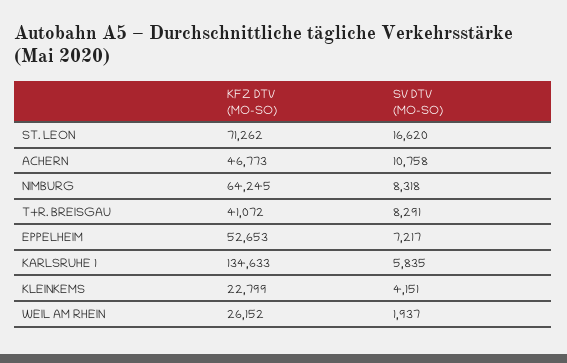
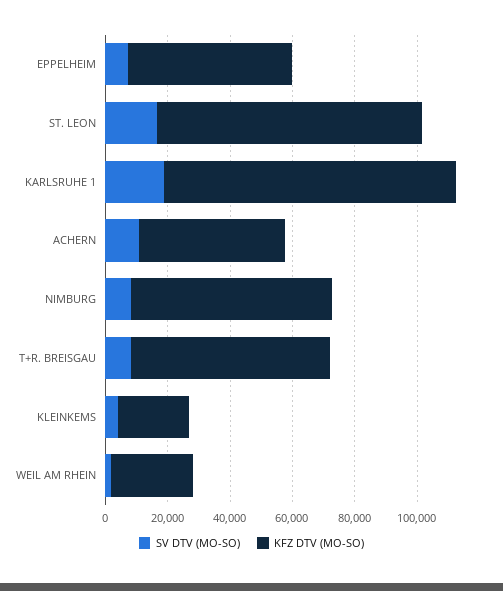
  {
    "KFZ DTV (MO-SO)": {
-     "ST. LEON": 71262,
+     "ST. LEON": 85000,
      "ACHERN": 46773,
      "NIMBURG": 64245,
-     "T+R. BREISGAU": 41072,
+     "T+R. BREISGAU": 65000,
      "EPPELHEIM": 52653,
-     "KARLSRUHE 1": 134633,
+     "KARLSRUHE 1": 95000,
      "KLEINKEMS": 22799,
      "WEIL AM RHEIN": 26152
    },
    "SV DTV (MO-SO)": {
      "ST. LEON": 16620,
      "ACHERN": 10758,
      "NIMBURG": 8318,
      "T+R. BREISGAU": 8291,
      "EPPELHEIM": 7217,
-     "KARLSRUHE 1": 5835,
+     "KARLSRUHE 1": 20000,
      "KLEINKEMS": 4151,
      "WEIL AM RHEIN": 1937
    }
  }

